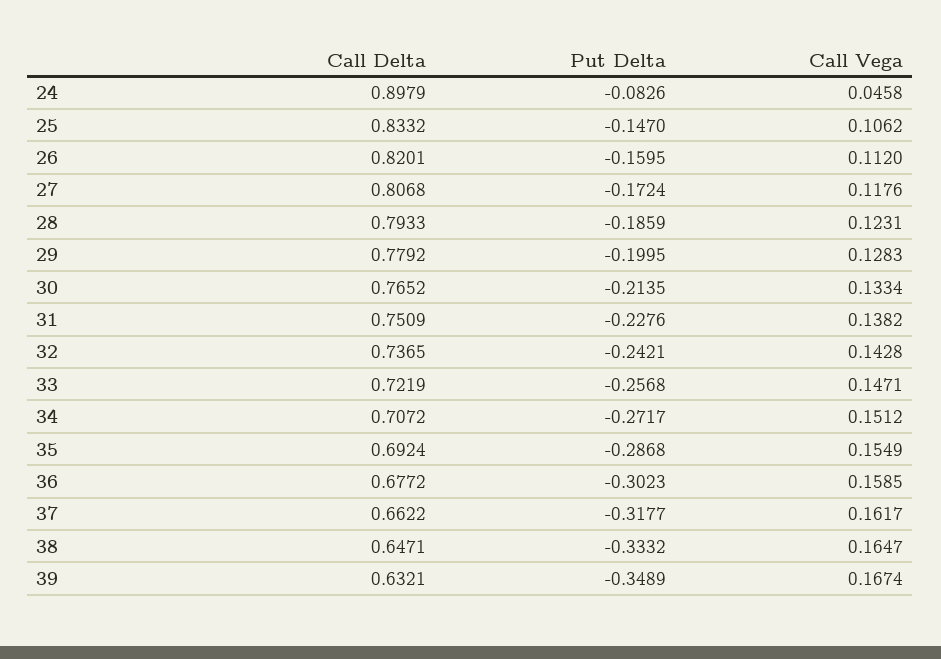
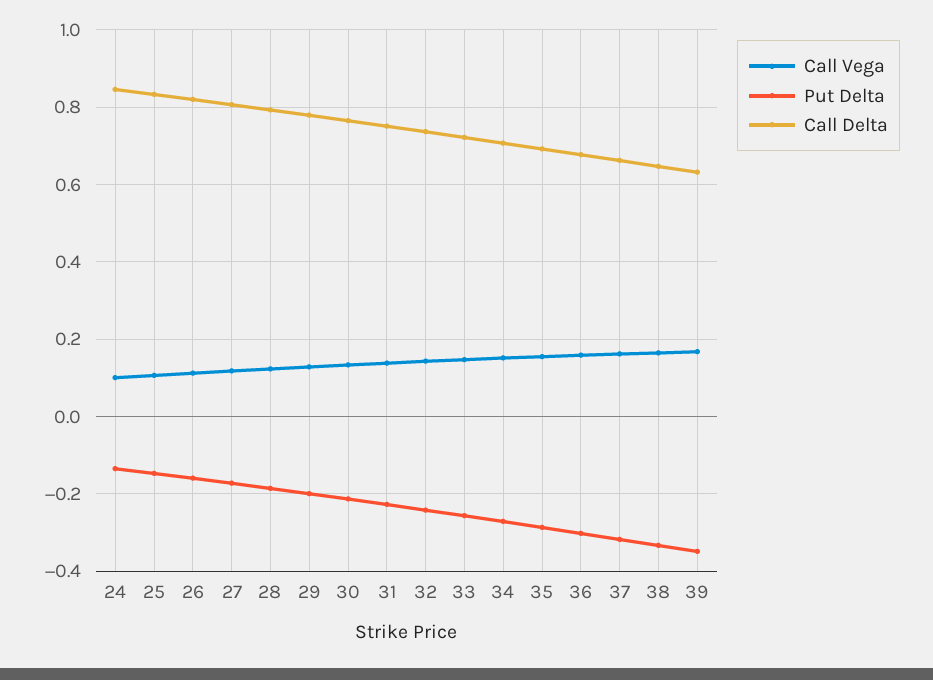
  {
    "Call Delta": {
-     "24": 0.8979,
+     "24": 0.84,
      "25": 0.8332,
      "26": 0.8201,
      "27": 0.8068,
      "28": 0.7933,
      "29": 0.7792,
      "30": 0.7652,
      "31": 0.7509,
      "32": 0.7365,
      "33": 0.7219,
      "34": 0.7072,
      "35": 0.6924,
      "36": 0.6772,
      "37": 0.6622,
      "38": 0.6471,
      "39": 0.6321
    },
    "Put Delta": {
-     "24": -0.0826,
+     "24": -0.14,
      "25": -0.147,
      "26": -0.1595,
      "27": -0.1724,
      "28": -0.1859,
      "29": -0.1995,
      "30": -0.2135,
      "31": -0.2276,
      "32": -0.2421,
      "33": -0.2568,
      "34": -0.2717,
      "35": -0.2868,
      "36": -0.3023,
      "37": -0.3177,
      "38": -0.3332,
      "39": -0.3489
    },
    "Call Vega": {
-     "24": 0.0458,
+     "24": 0.1,
      "25": 0.1062,
      "26": 0.112,
      "27": 0.1176,
      "28": 0.1231,
      "29": 0.1283,
      "30": 0.1334,
      "31": 0.1382,
      "32": 0.1428,
      "33": 0.1471,
      "34": 0.1512,
      "35": 0.1549,
      "36": 0.1585,
      "37": 0.1617,
      "38": 0.1647,
      "39": 0.1674
    }
  }

